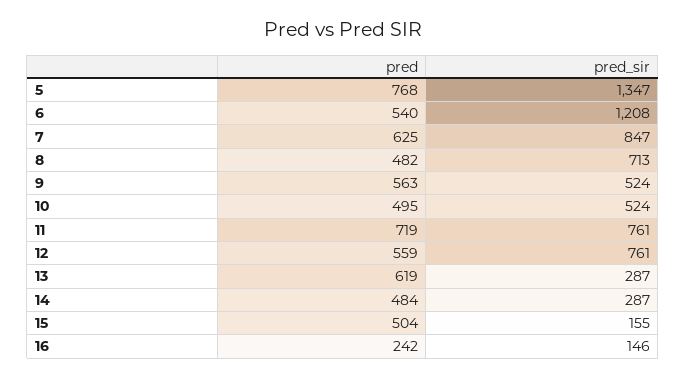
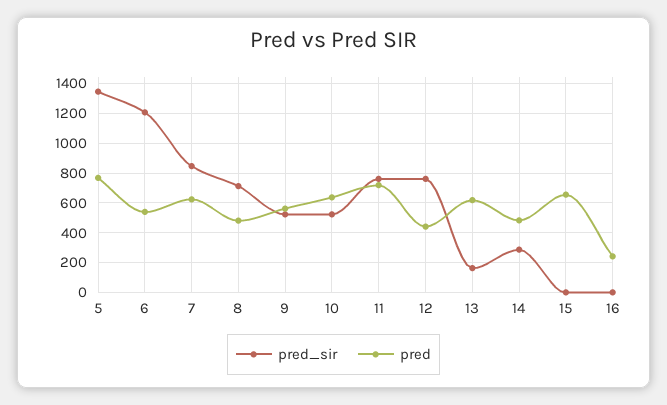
  {
    "pred": {
      "5": 768,
      "6": 540,
      "7": 625,
      "8": 482,
      "9": 563,
-     "10": 495,
+     "10": 650,
      "11": 719,
-     "12": 559,
+     "12": 450,
      "13": 619,
      "14": 484,
-     "15": 504,
+     "15": 650,
      "16": 242
    },
    "pred_sir": {
      "5": 1347,
      "6": 1208,
      "7": 847,
      "8": 713,
      "9": 524,
      "10": 524,
      "11": 761,
      "12": 761,
-     "13": 287,
+     "13": 150,
      "14": 287,
-     "15": 155,
+     "15": 0,
-     "16": 146
+     "16": 0
    }
  }

